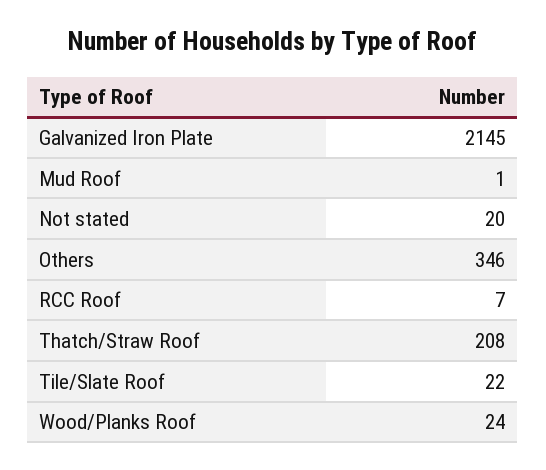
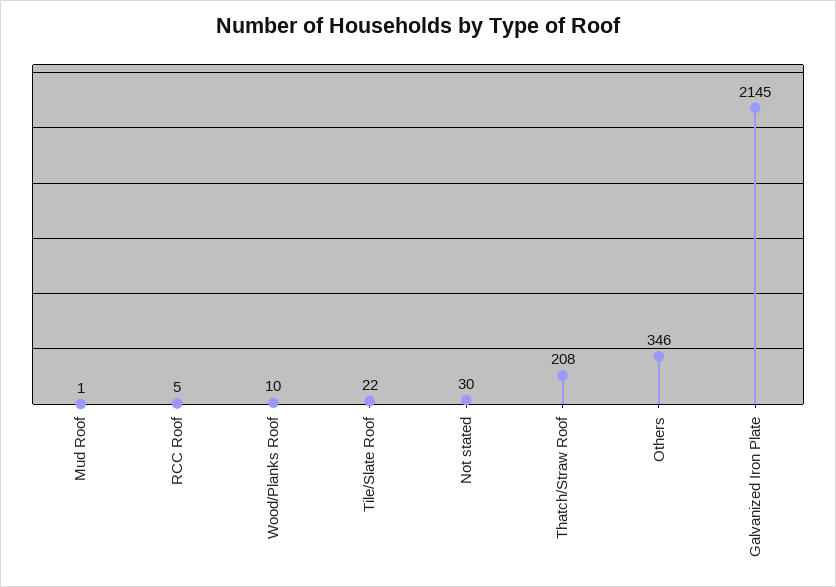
  {
    "Galvanized Iron Plate": 2145,
    "Mud Roof": 1,
-   "Not stated": 20,
+   "Not stated": 30,
    "Others": 346,
-   "RCC Roof": 7,
+   "RCC Roof": 5,
    "Thatch/Straw Roof": 208,
    "Tile/Slate Roof": 22,
-   "Wood/Planks Roof": 24
+   "Wood/Planks Roof": 10
  }

